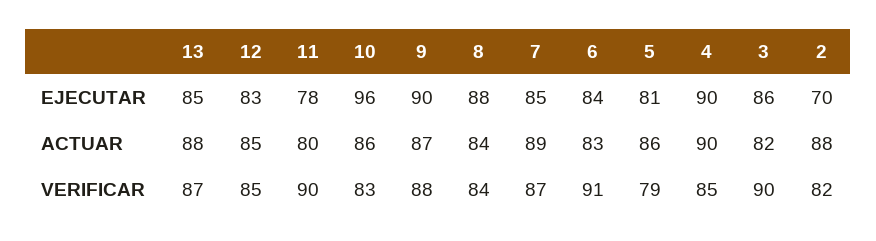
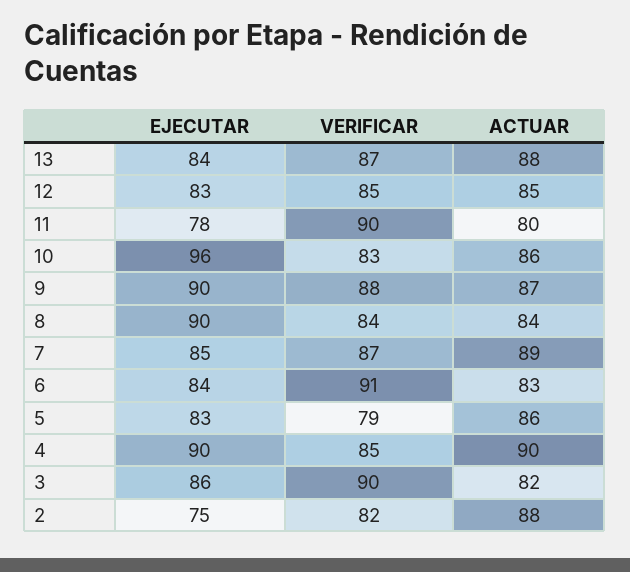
  {
    "13": {
-     "EJECUTAR": 85,
+     "EJECUTAR": 84,
      "ACTUAR": 88,
      "VERIFICAR": 87
    },
    "12": {
      "EJECUTAR": 83,
      "ACTUAR": 85,
      "VERIFICAR": 85
    },
    "11": {
      "EJECUTAR": 78,
      "ACTUAR": 80,
      "VERIFICAR": 90
    },
    "10": {
      "EJECUTAR": 96,
      "ACTUAR": 86,
      "VERIFICAR": 83
    },
    "9": {
      "EJECUTAR": 90,
      "ACTUAR": 87,
      "VERIFICAR": 88
    },
    "8": {
-     "EJECUTAR": 88,
+     "EJECUTAR": 90,
      "ACTUAR": 84,
      "VERIFICAR": 84
    },
    "7": {
      "EJECUTAR": 85,
      "ACTUAR": 89,
      "VERIFICAR": 87
    },
    "6": {
      "EJECUTAR": 84,
      "ACTUAR": 83,
      "VERIFICAR": 91
    },
    "5": {
-     "EJECUTAR": 81,
+     "EJECUTAR": 83,
      "ACTUAR": 86,
      "VERIFICAR": 79
    },
    "4": {
      "EJECUTAR": 90,
      "ACTUAR": 90,
      "VERIFICAR": 85
    },
    "3": {
      "EJECUTAR": 86,
      "ACTUAR": 82,
      "VERIFICAR": 90
    },
    "2": {
-     "EJECUTAR": 70,
+     "EJECUTAR": 75,
      "ACTUAR": 88,
      "VERIFICAR": 82
    }
  }

